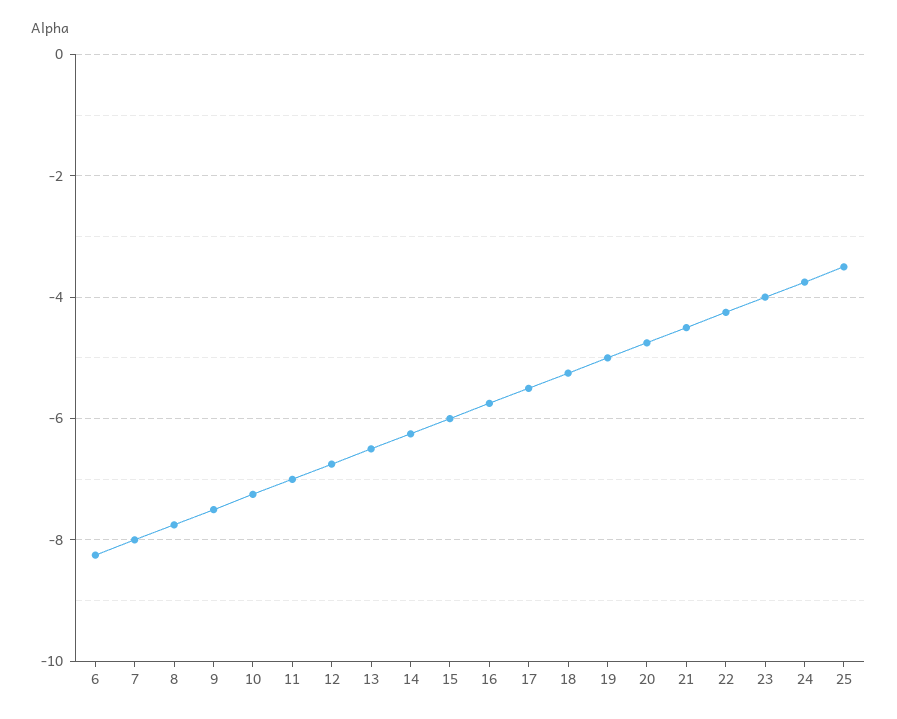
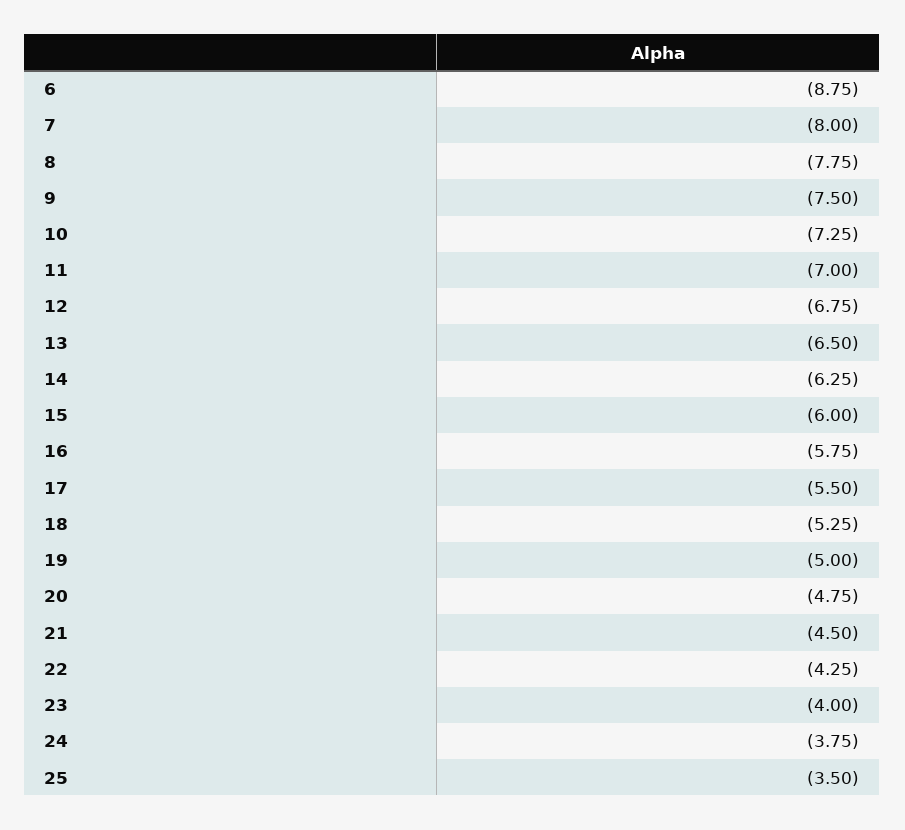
  {
-   "6": -8.2,
+   "6": -8.75,
    "7": -8,
    "8": -7.75,
    "9": -7.5,
    "10": -7.25,
    "11": -7,
    "12": -6.75,
    "13": -6.5,
    "14": -6.25,
    "15": -6,
    "16": -5.75,
    "17": -5.5,
    "18": -5.25,
    "19": -5,
    "20": -4.75,
    "21": -4.5,
    "22": -4.25,
    "23": -4,
    "24": -3.75,
    "25": -3.5
  }

